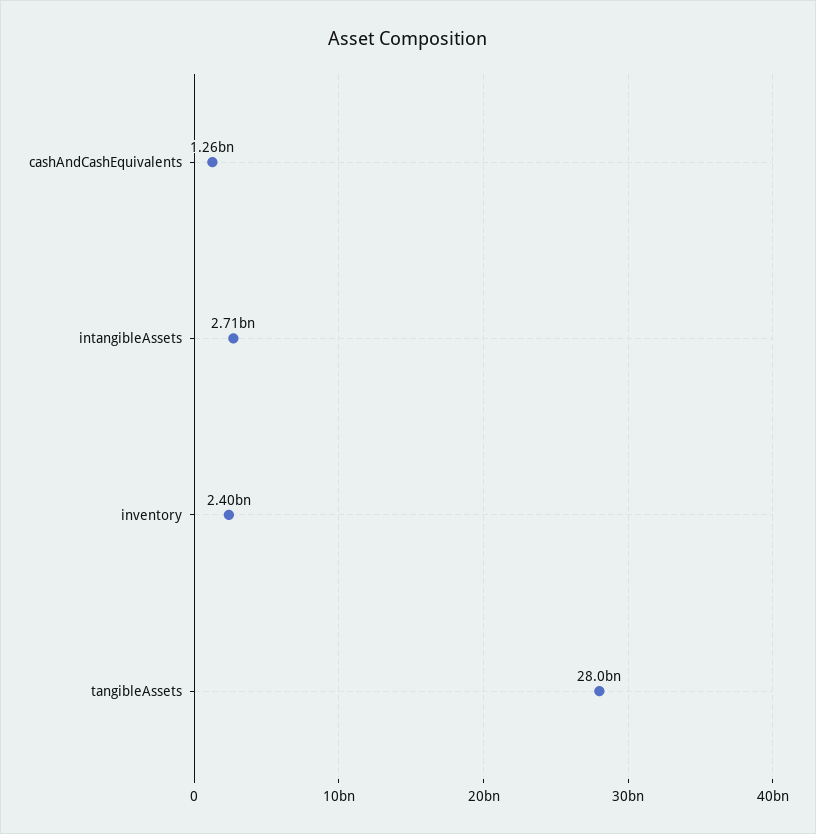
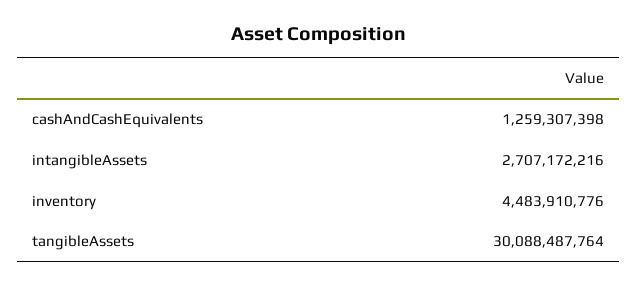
  {
    "cashAndCashEquivalents": 1259307398,
    "intangibleAssets": 2707172216,
-   "inventory": 2400000000,
+   "inventory": 4483910776,
-   "tangibleAssets": 28000000000
+   "tangibleAssets": 30088487764
  }

